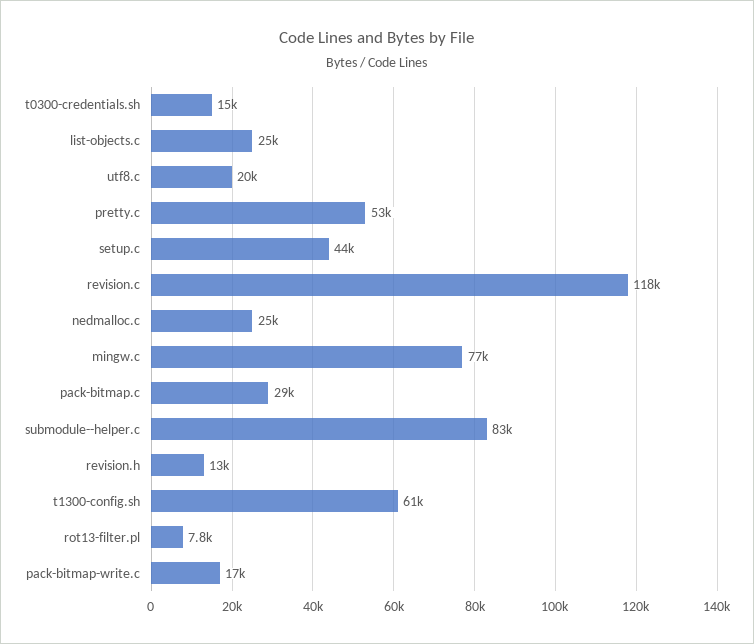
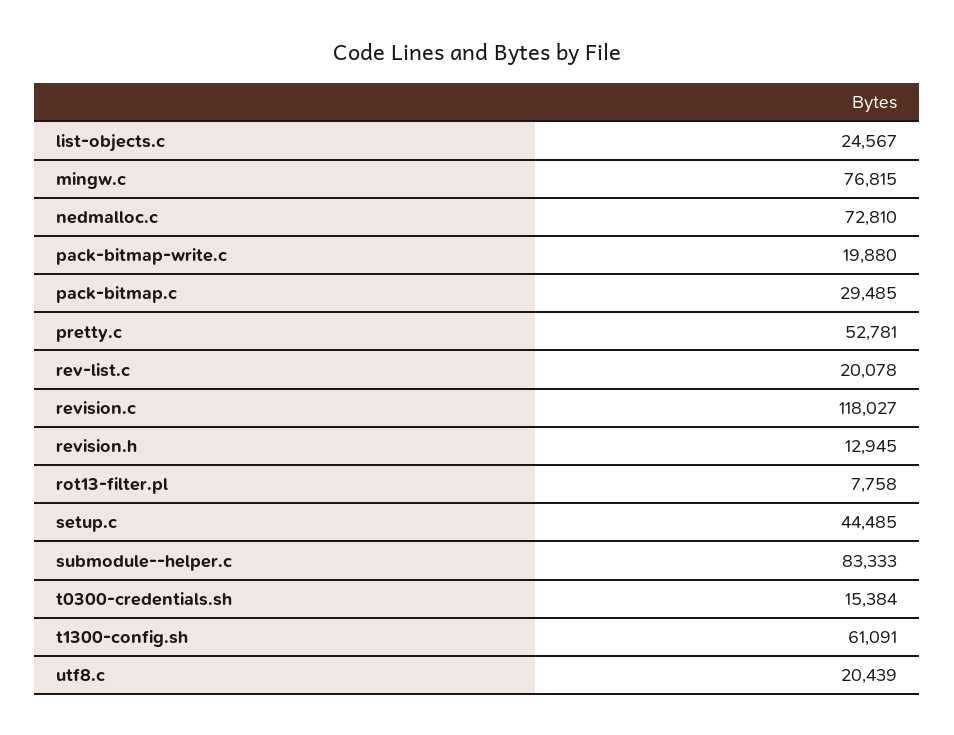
  {
    "t0300-credentials.sh": 15384,
    "list-objects.c": 24567,
    "utf8.c": 20439,
    "pretty.c": 52781,
    "setup.c": 44485,
    "revision.c": 118027,
-   "nedmalloc.c": 25000,
+   "nedmalloc.c": 72810,
    "mingw.c": 76815,
    "pack-bitmap.c": 29485,
    "submodule--helper.c": 83333,
    "revision.h": 12945,
    "t1300-config.sh": 61091,
    "rot13-filter.pl": 7758,
-   "pack-bitmap-write.c": 17000
+   "pack-bitmap-write.c": 19880,
+   "rev-list.c": 20078
  }

